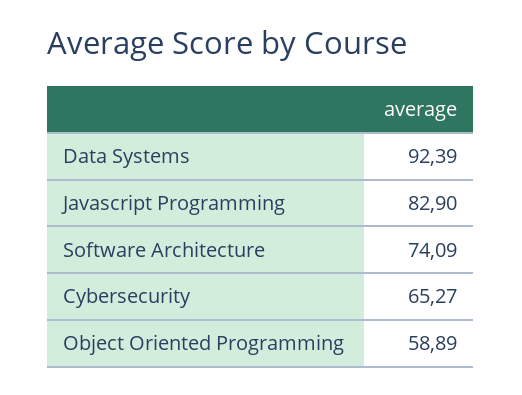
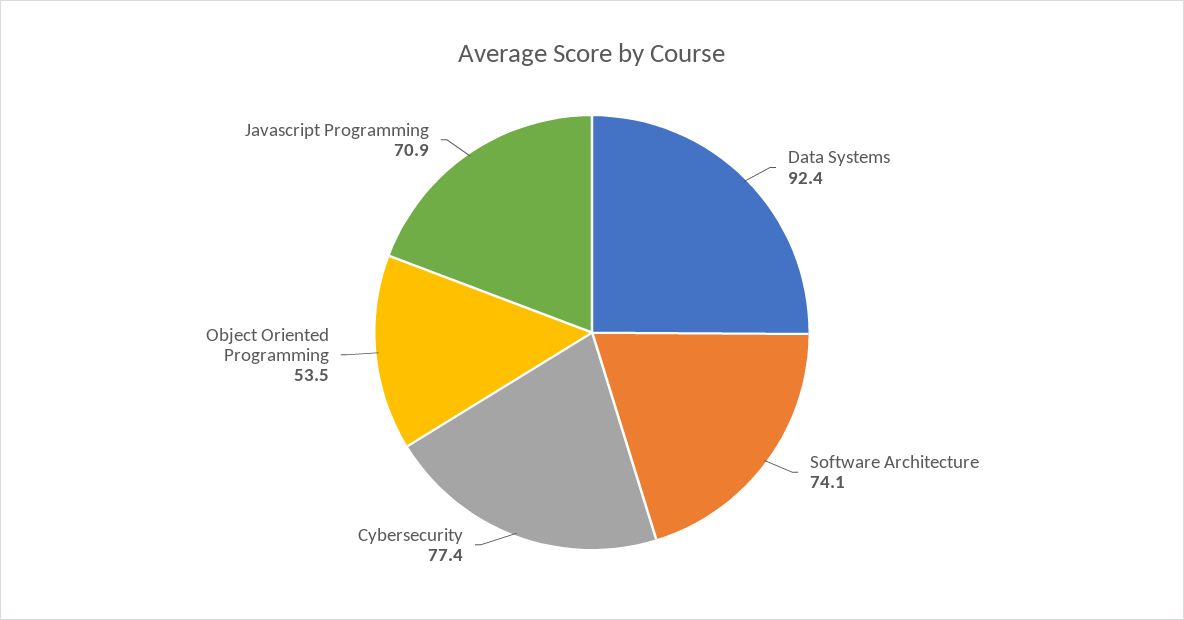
  {
    "Data Systems": 92.39,
-   "Javascript Programming": 82.9,
+   "Javascript Programming": 70.9,
    "Software Architecture": 74.09,
-   "Cybersecurity": 65.27,
+   "Cybersecurity": 77.4,
-   "Object Oriented Programming": 58.89
+   "Object Oriented Programming": 53.5
  }

